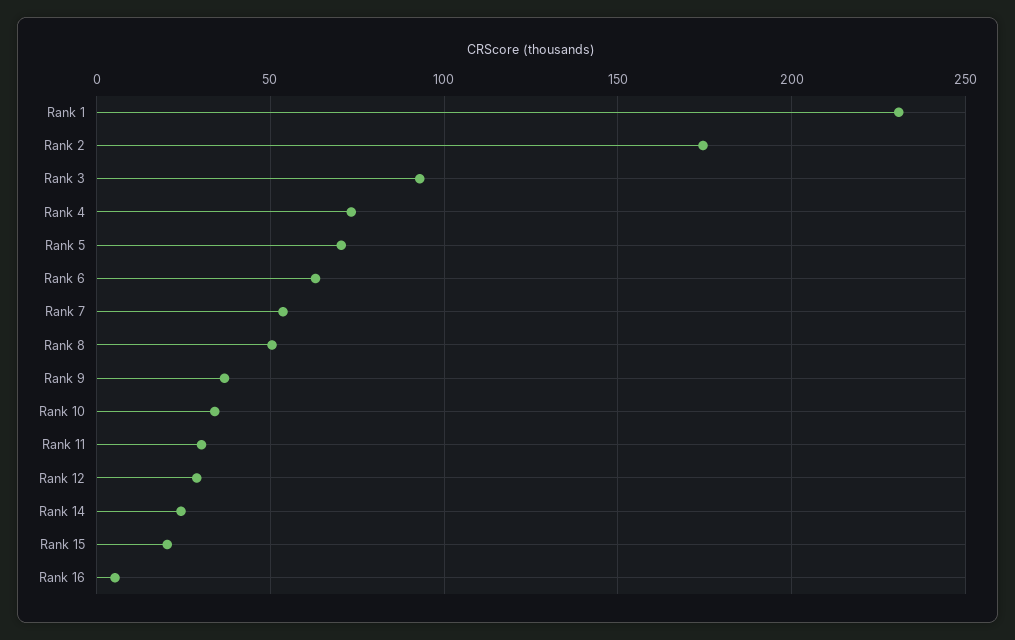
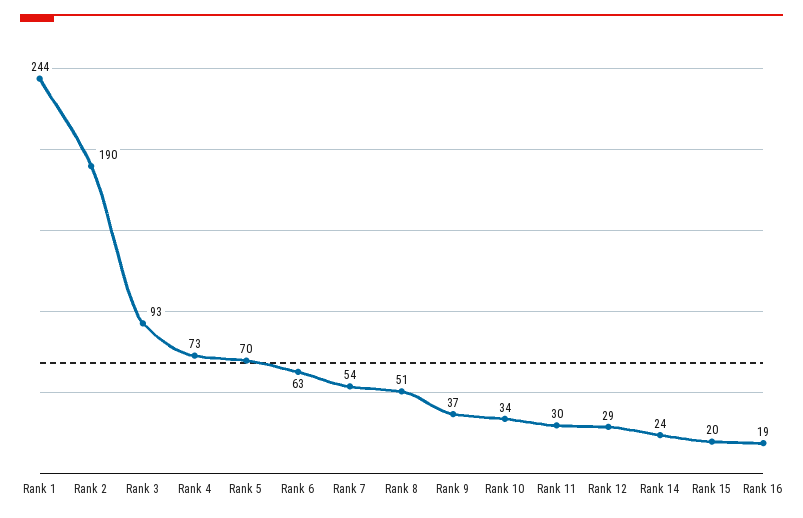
  {
-   "Rank 1": 230,
+   "Rank 1": 244,
-   "Rank 2": 175,
+   "Rank 2": 190,
    "Rank 3": 93,
    "Rank 4": 73,
    "Rank 5": 70,
    "Rank 6": 63,
    "Rank 7": 54,
    "Rank 8": 51,
    "Rank 9": 37,
    "Rank 10": 34,
    "Rank 11": 30,
    "Rank 12": 29,
    "Rank 14": 24,
    "Rank 15": 20,
-   "Rank 16": 5
+   "Rank 16": 19
  }

